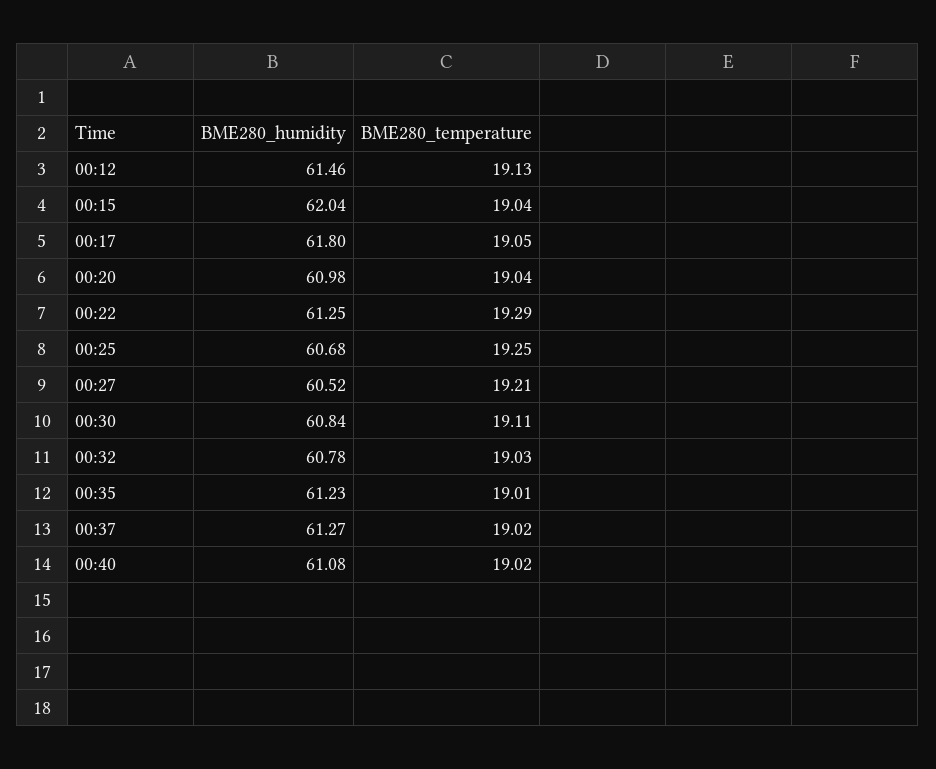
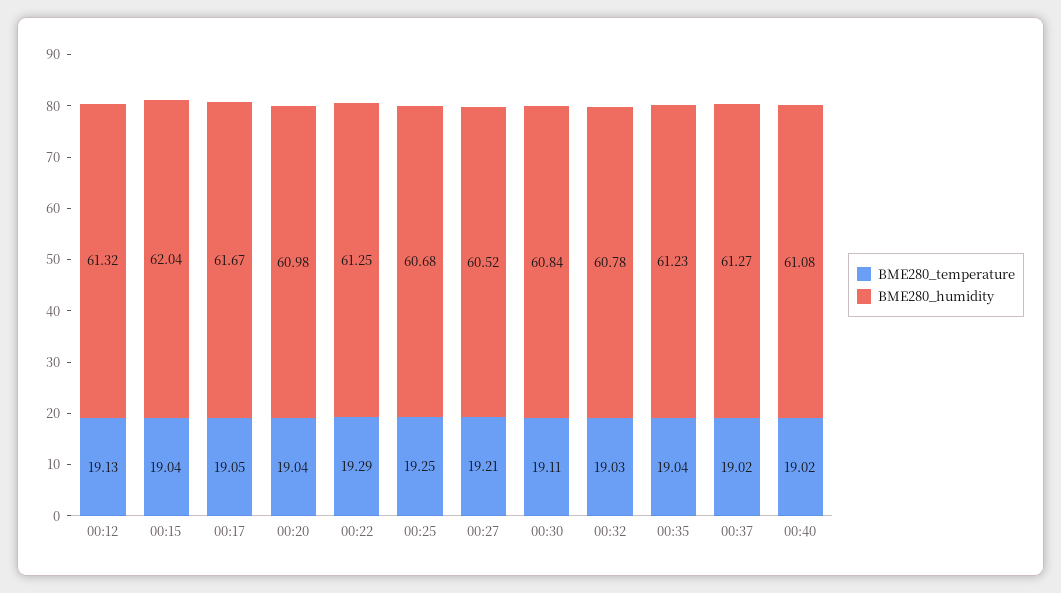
  {
    "BME280_humidity": {
-     "00:12": 61.46,
+     "00:12": 61.32,
      "00:15": 62.04,
-     "00:17": 61.8,
+     "00:17": 61.67,
      "00:20": 60.98,
      "00:22": 61.25,
      "00:25": 60.68,
      "00:27": 60.52,
      "00:30": 60.84,
      "00:32": 60.78,
      "00:35": 61.23,
      "00:37": 61.27,
      "00:40": 61.08
    },
    "BME280_temperature": {
      "00:12": 19.13,
      "00:15": 19.04,
      "00:17": 19.05,
      "00:20": 19.04,
      "00:22": 19.29,
      "00:25": 19.25,
      "00:27": 19.21,
      "00:30": 19.11,
      "00:32": 19.03,
-     "00:35": 19.01,
+     "00:35": 19.04,
      "00:37": 19.02,
      "00:40": 19.02
    }
  }

